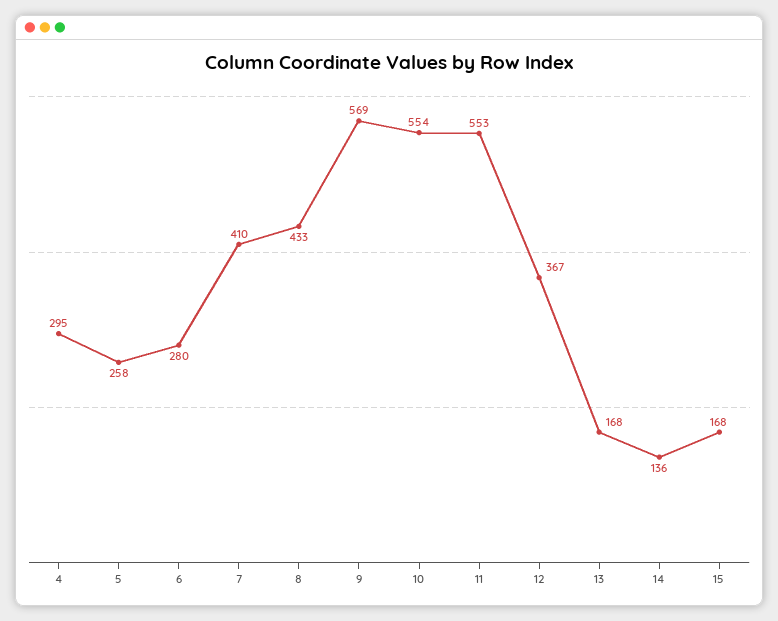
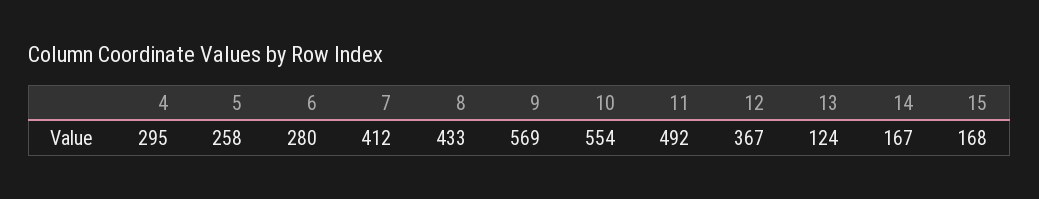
  {
    "4": 295,
    "5": 258,
    "6": 280,
-   "7": 410,
+   "7": 412,
    "8": 433,
    "9": 569,
    "10": 554,
-   "11": 553,
+   "11": 492,
    "12": 367,
-   "13": 168,
+   "13": 124,
-   "14": 136,
+   "14": 167,
    "15": 168
  }

